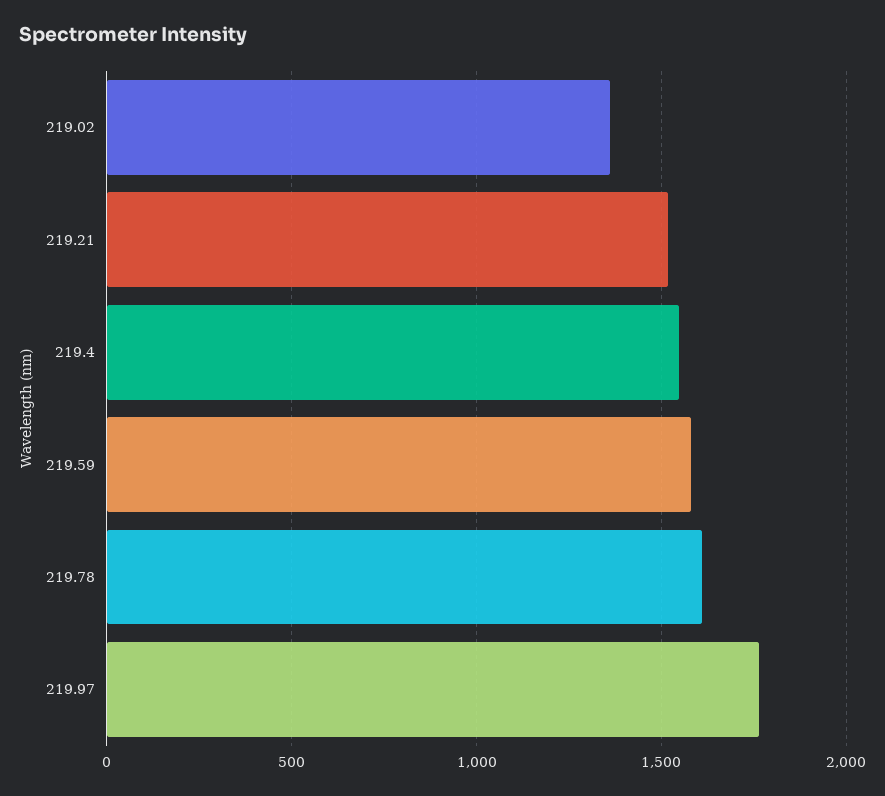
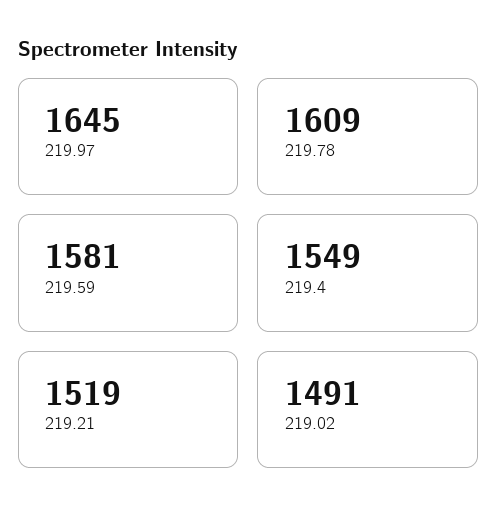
  {
-   "219.02": 1350,
+   "219.02": 1491,
    "219.21": 1519,
    "219.4": 1549,
    "219.59": 1581,
    "219.78": 1609,
-   "219.97": 1750
+   "219.97": 1645
  }

